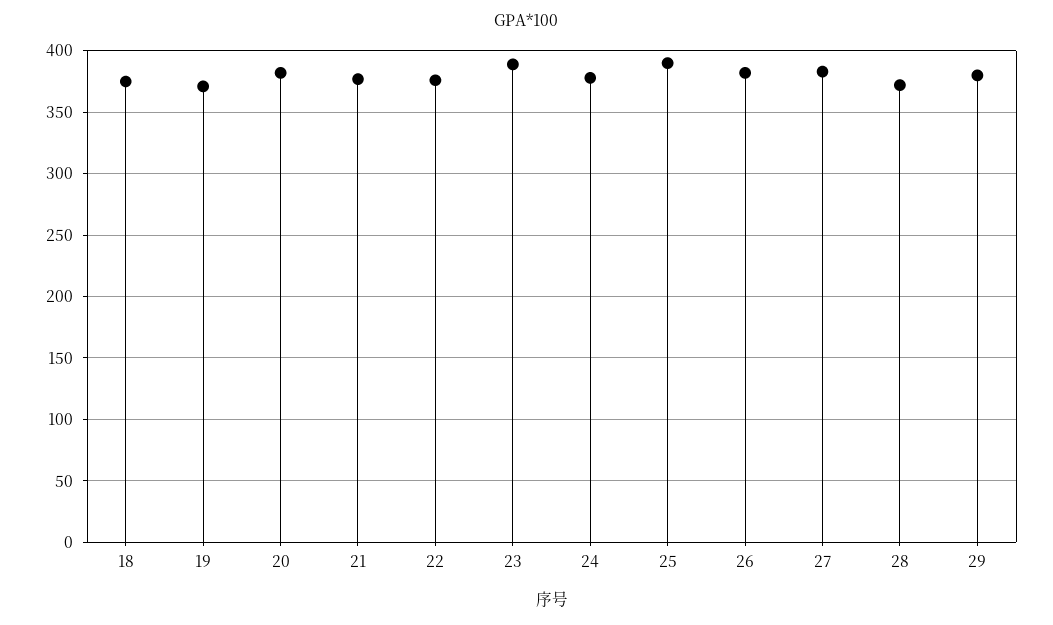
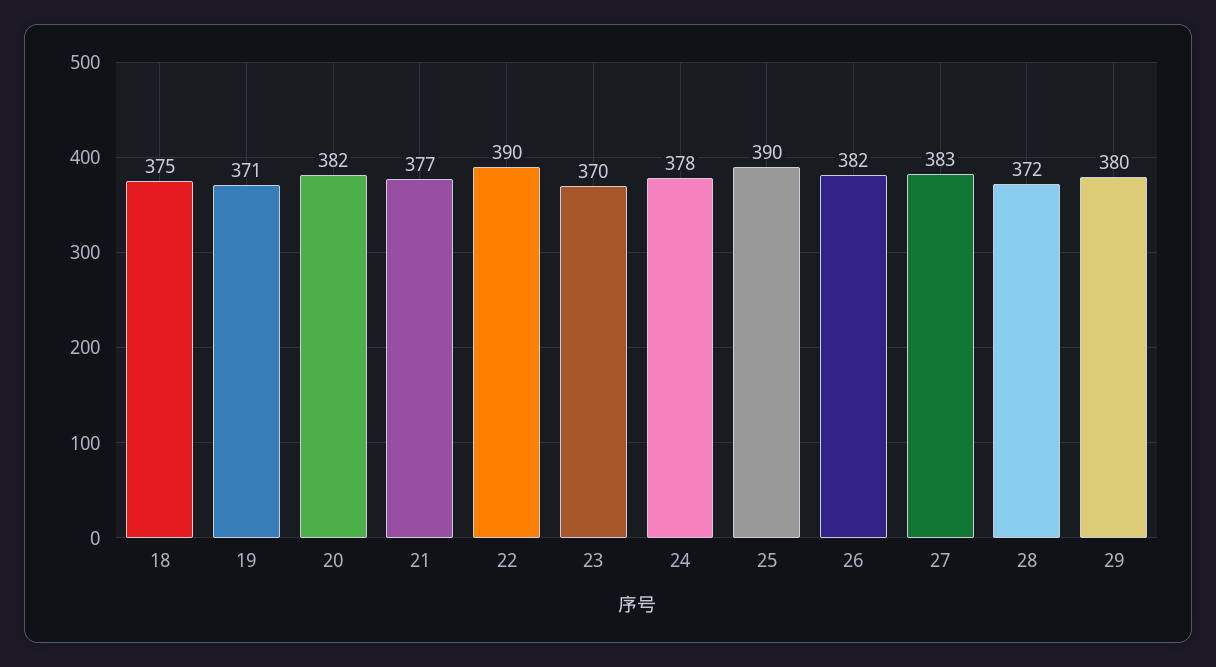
  {
    "18": 375,
    "19": 371,
    "20": 382,
    "21": 377,
-   "22": 375,
+   "22": 390,
-   "23": 390,
+   "23": 370,
    "24": 378,
    "25": 390,
    "26": 382,
    "27": 383,
    "28": 372,
    "29": 380
  }

